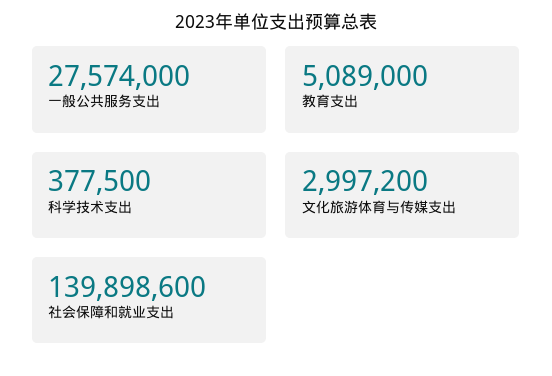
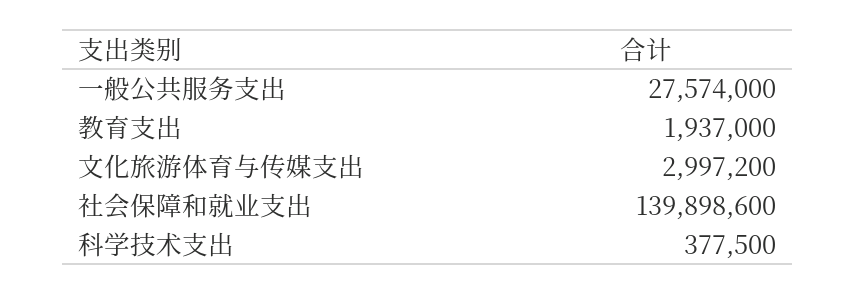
  {
    "一般公共服务支出": 27574000,
-   "教育支出": 5089000,
+   "教育支出": 1937000,
    "科学技术支出": 377500,
    "文化旅游体育与传媒支出": 2997200,
    "社会保障和就业支出": 139898600
  }

